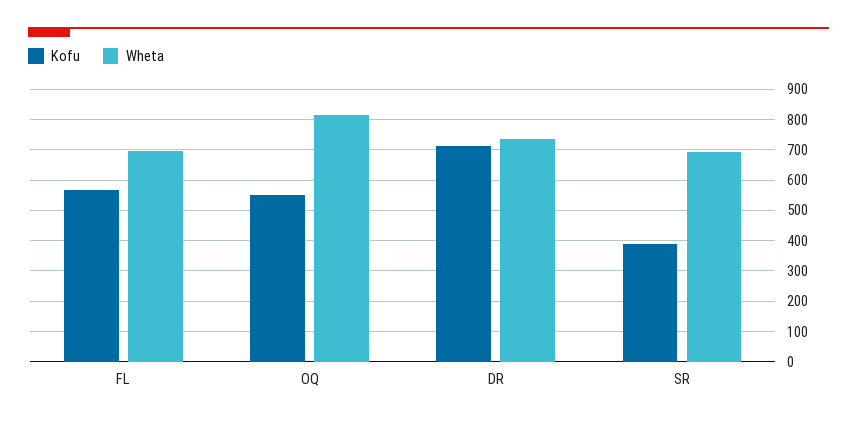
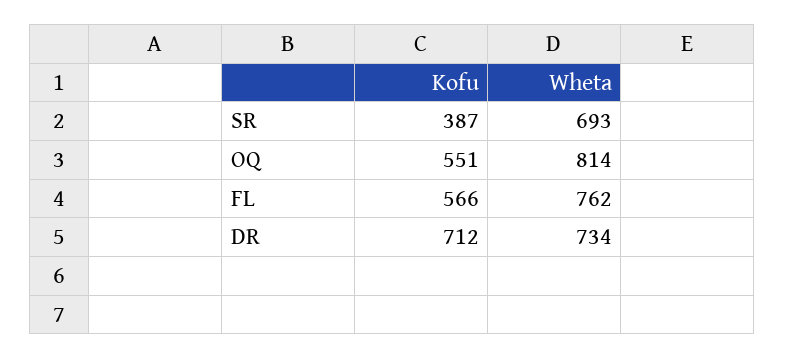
  {
    "Kofu": {
      "FL": 566,
      "OQ": 551,
      "DR": 712,
      "SR": 387
    },
    "Wheta": {
-     "FL": 700,
+     "FL": 762,
      "OQ": 814,
      "DR": 734,
      "SR": 693
    }
  }

